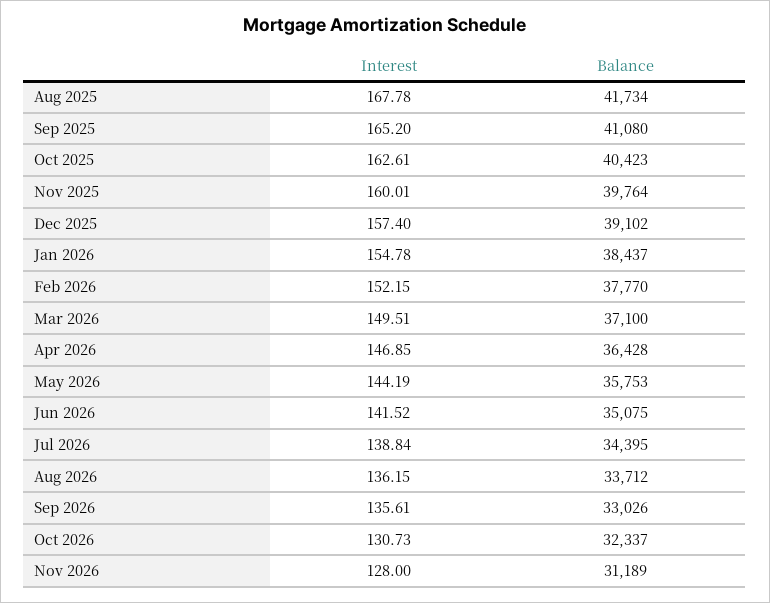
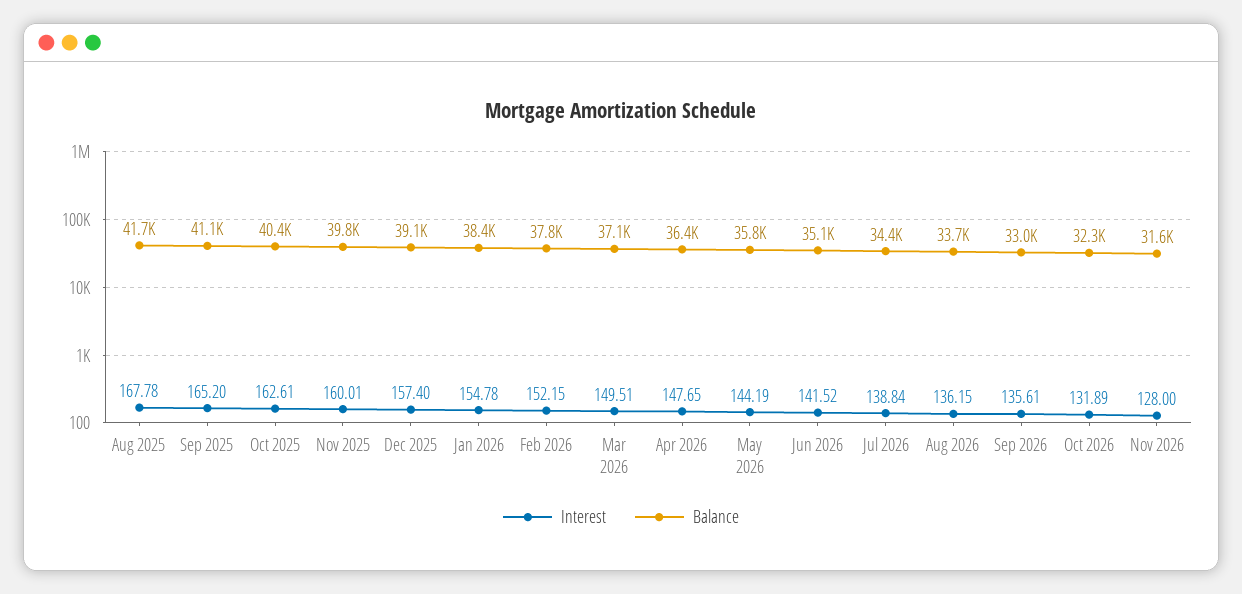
  {
    "Interest": {
      "Aug 2025": 167.78,
      "Sep 2025": 165.2,
      "Oct 2025": 162.61,
      "Nov 2025": 160.01,
      "Dec 2025": 157.4,
      "Jan 2026": 154.78,
      "Feb 2026": 152.15,
      "Mar 2026": 149.51,
-     "Apr 2026": 146.85,
+     "Apr 2026": 147.65,
      "May 2026": 144.19,
      "Jun 2026": 141.52,
      "Jul 2026": 138.84,
      "Aug 2026": 136.15,
      "Sep 2026": 135.61,
-     "Oct 2026": 130.73,
+     "Oct 2026": 131.89,
      "Nov 2026": 128
    },
    "Balance": {
      "Aug 2025": 41734,
      "Sep 2025": 41080,
      "Oct 2025": 40423,
      "Nov 2025": 39764,
      "Dec 2025": 39102,
      "Jan 2026": 38437,
      "Feb 2026": 37770,
      "Mar 2026": 37100,
      "Apr 2026": 36428,
      "May 2026": 35753,
      "Jun 2026": 35075,
      "Jul 2026": 34395,
      "Aug 2026": 33712,
      "Sep 2026": 33026,
      "Oct 2026": 32337,
-     "Nov 2026": 31189
+     "Nov 2026": 31600
    }
  }

